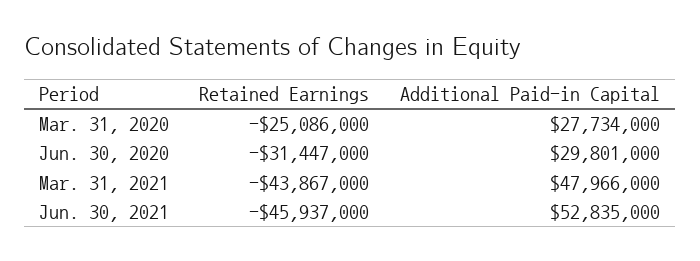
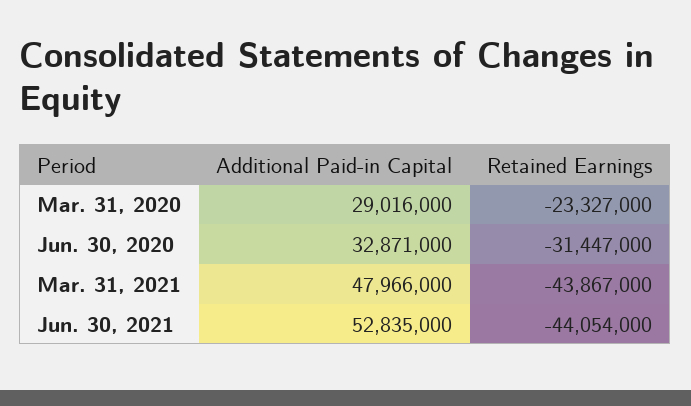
  {
    "Retained Earnings": {
-     "Mar. 31, 2020": -25086000,
+     "Mar. 31, 2020": -23327000,
      "Jun. 30, 2020": -31447000,
      "Mar. 31, 2021": -43867000,
-     "Jun. 30, 2021": -45937000
+     "Jun. 30, 2021": -44054000
    },
    "Additional Paid-in Capital": {
-     "Mar. 31, 2020": 27734000,
+     "Mar. 31, 2020": 29016000,
-     "Jun. 30, 2020": 29801000,
+     "Jun. 30, 2020": 32871000,
      "Mar. 31, 2021": 47966000,
      "Jun. 30, 2021": 52835000
    }
  }

